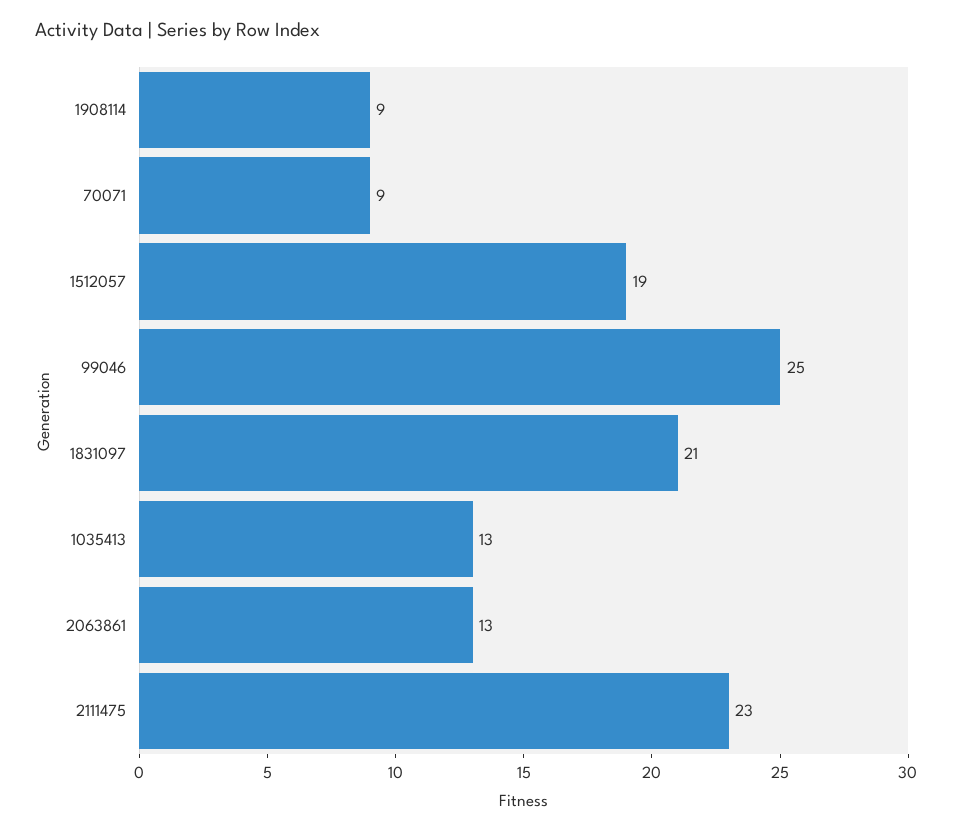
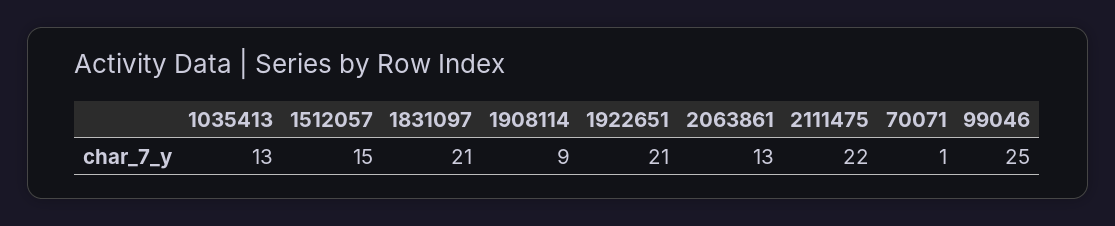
  {
    "1908114": 9,
-   "70071": 9,
+   "70071": 1,
-   "1512057": 19,
+   "1512057": 15,
    "99046": 25,
    "1831097": 21,
    "1035413": 13,
    "2063861": 13,
-   "2111475": 23
+   "2111475": 22,
+   "1922651": 21
  }

